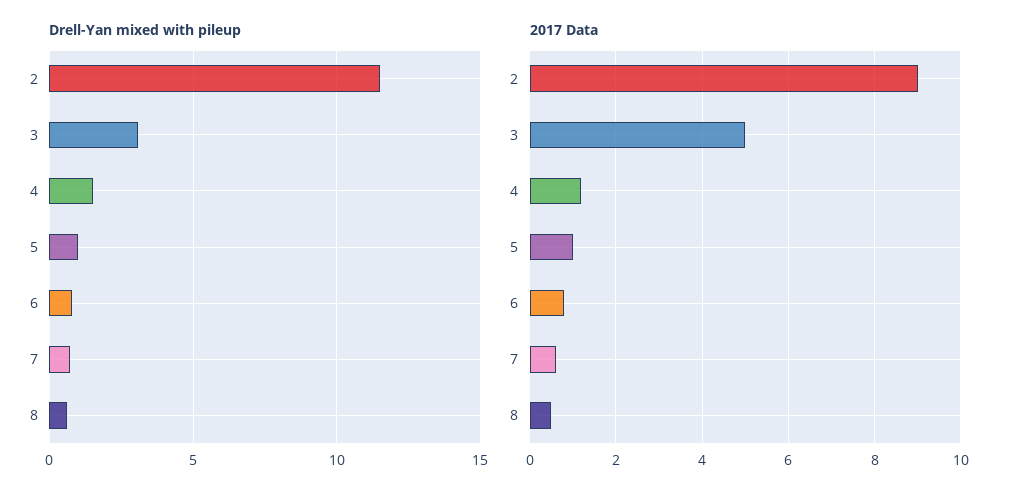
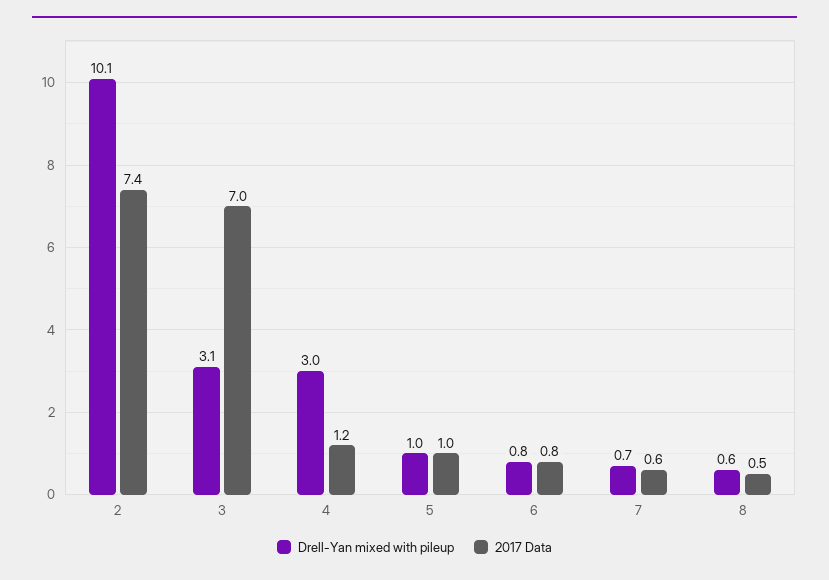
  {
    "Drell-Yan mixed with pileup": {
-     "2": 11.5,
+     "2": 10.1,
      "3": 3.1,
-     "4": 1.5,
+     "4": 3,
      "5": 1,
      "6": 0.8,
      "7": 0.7,
      "8": 0.6
    },
    "2017 Data": {
-     "2": 9,
+     "2": 7.4,
-     "3": 5,
+     "3": 7,
      "4": 1.2,
      "5": 1,
      "6": 0.8,
      "7": 0.6,
      "8": 0.5
    }
  }

